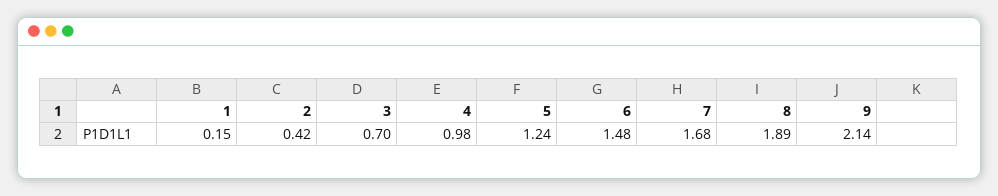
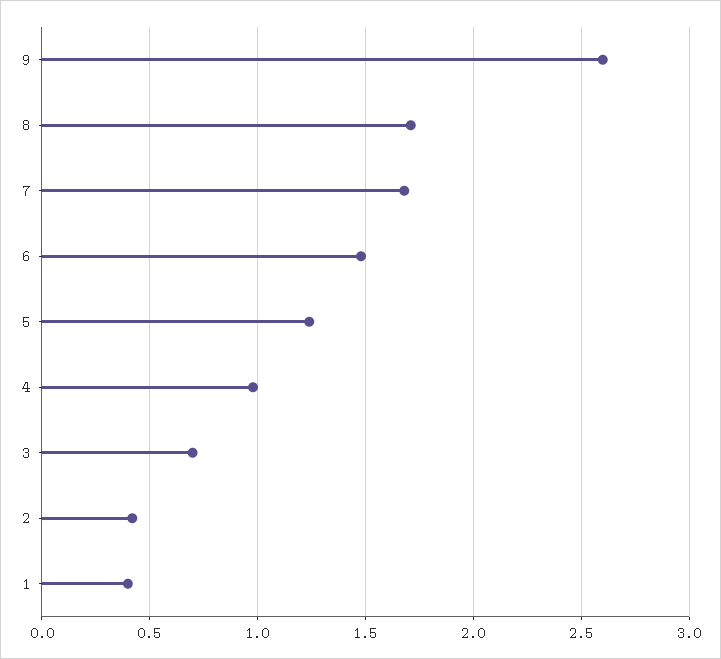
  {
-   "1": 0.15,
+   "1": 0.4,
    "2": 0.42,
    "3": 0.7,
    "4": 0.98,
    "5": 1.24,
    "6": 1.48,
    "7": 1.68,
-   "8": 1.89,
+   "8": 1.7,
-   "9": 2.14
+   "9": 2.6
  }

